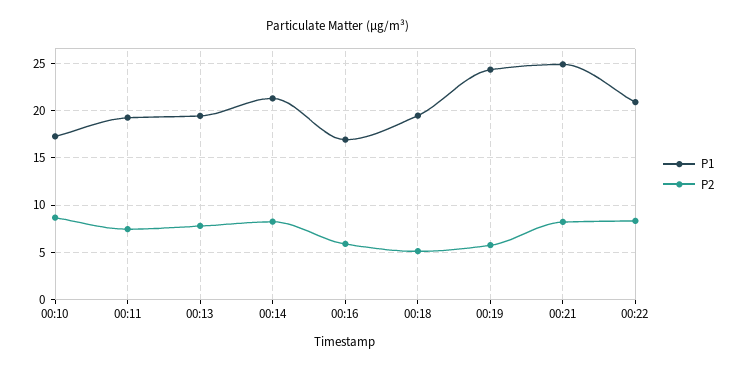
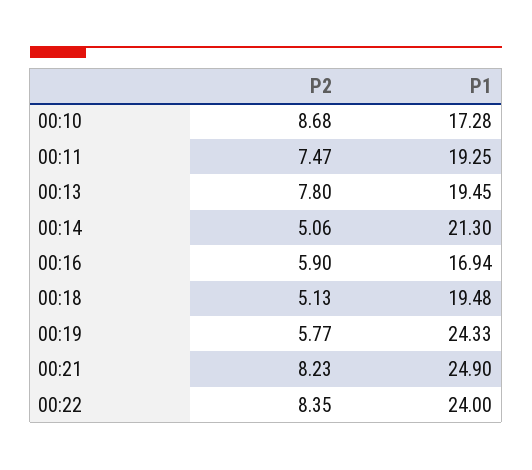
  {
    "P1": {
      "00:10": 17.28,
      "00:11": 19.25,
      "00:13": 19.45,
      "00:14": 21.3,
      "00:16": 16.94,
      "00:18": 19.48,
      "00:19": 24.33,
      "00:21": 24.9,
-     "00:22": 21
+     "00:22": 24
    },
    "P2": {
      "00:10": 8.68,
      "00:11": 7.47,
      "00:13": 7.8,
-     "00:14": 8,
+     "00:14": 5.06,
      "00:16": 5.9,
      "00:18": 5.13,
      "00:19": 5.77,
      "00:21": 8.23,
      "00:22": 8.35
    }
  }

